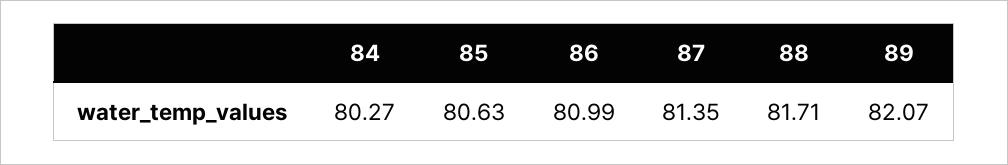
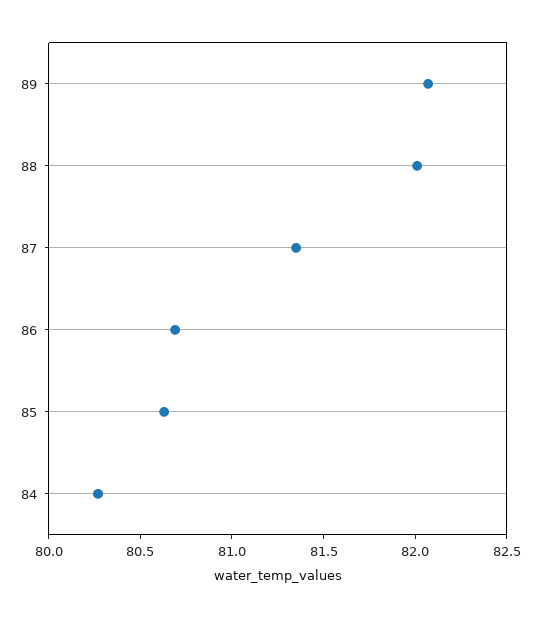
  {
    "84": 80.27,
    "85": 80.63,
-   "86": 80.99,
+   "86": 80.7,
    "87": 81.35,
-   "88": 81.71,
+   "88": 82,
    "89": 82.07
  }

